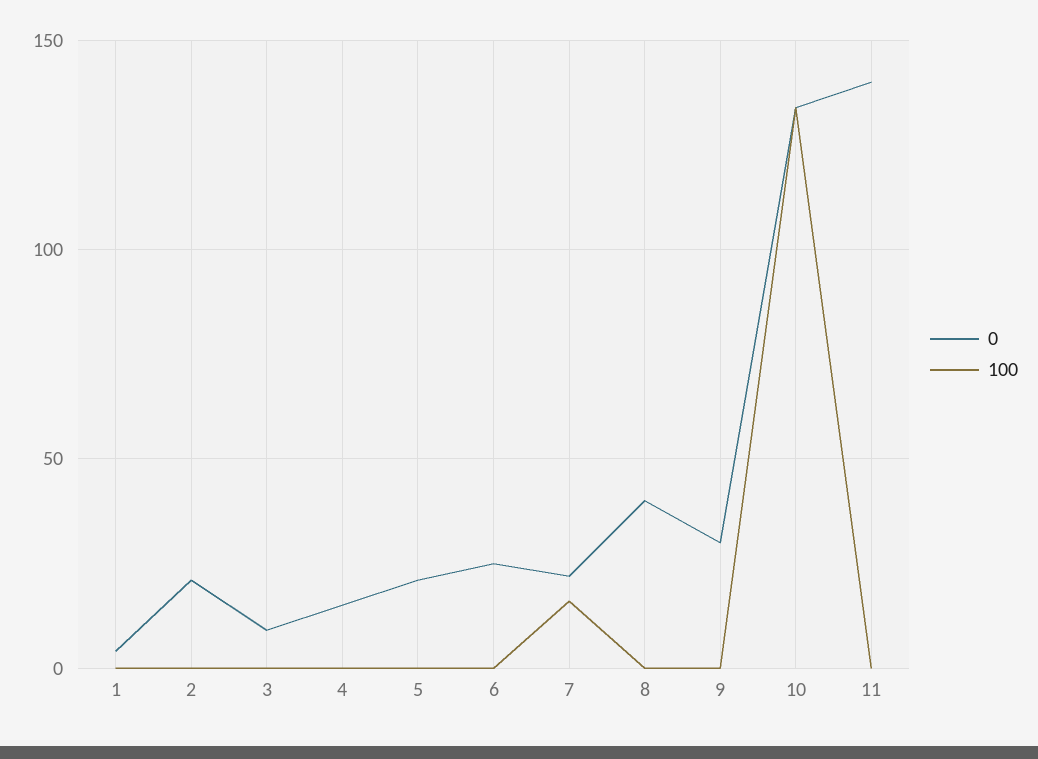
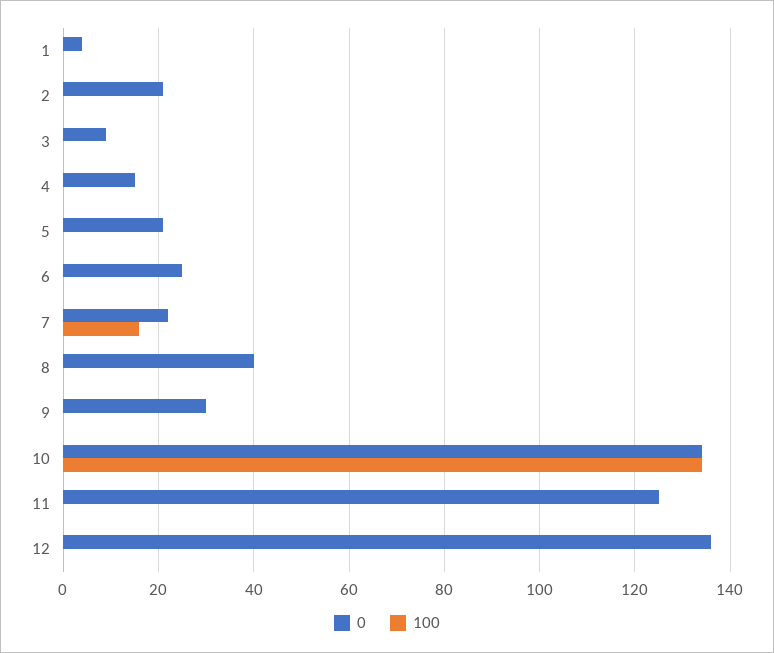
  {
    "0": {
      "1": 5,
      "2": 20,
      "3": 10,
      "4": 15,
      "5": 20,
      "6": 25,
      "7": 20,
      "8": 40,
      "9": 30,
      "10": 135,
-     "11": 140
+     "11": 125,
+     "12": 135
    },
    "100": {
      "1": 0,
      "2": 0,
      "3": 0,
      "4": 0,
      "5": 0,
      "6": 0,
      "7": 15,
      "8": 0,
      "9": 0,
      "10": 135,
-     "11": 0
+     "11": 0,
+     "12": 0
    }
  }

